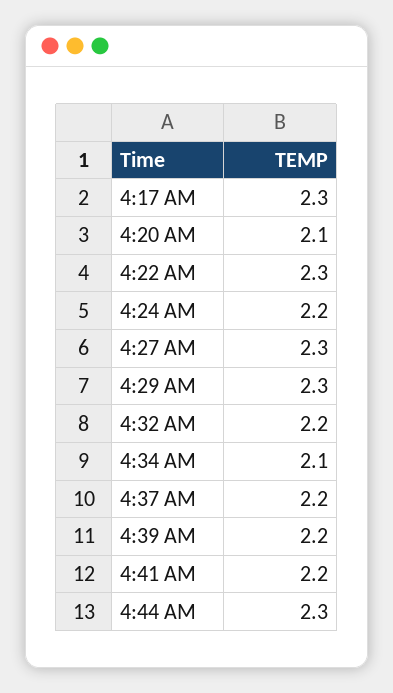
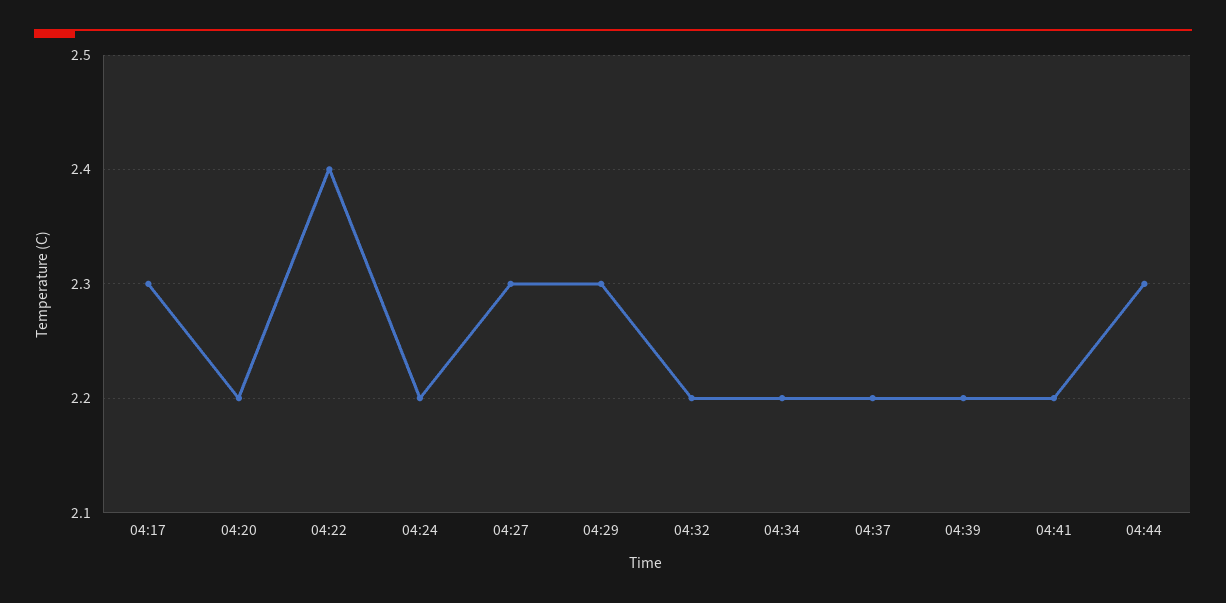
  {
    "4:17 AM": 2.3,
-   "4:20 AM": 2.1,
+   "4:20 AM": 2.2,
-   "4:22 AM": 2.3,
+   "4:22 AM": 2.4,
    "4:24 AM": 2.2,
    "4:27 AM": 2.3,
    "4:29 AM": 2.3,
    "4:32 AM": 2.2,
-   "4:34 AM": 2.1,
+   "4:34 AM": 2.2,
    "4:37 AM": 2.2,
    "4:39 AM": 2.2,
    "4:41 AM": 2.2,
    "4:44 AM": 2.3
  }

